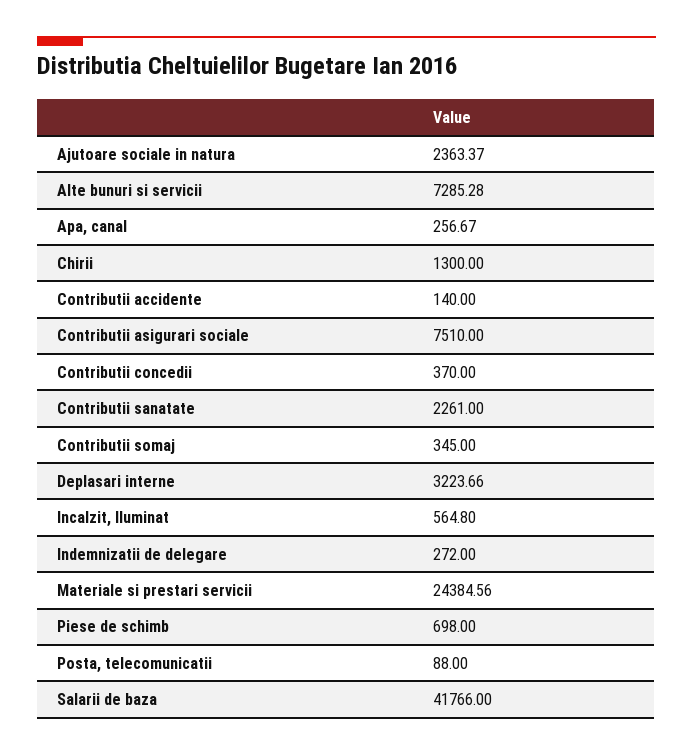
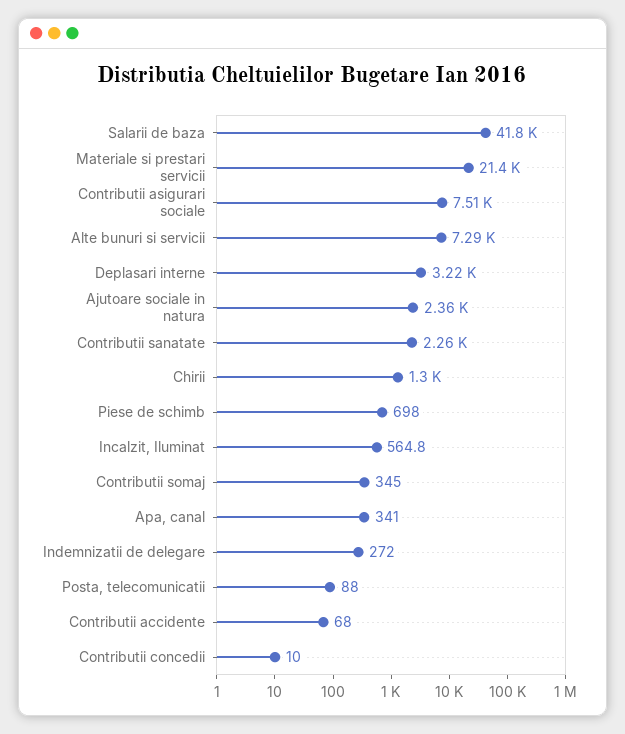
  {
    "Ajutoare sociale in natura": 2363.37,
    "Alte bunuri si servicii": 7285.28,
-   "Apa, canal": 256.67,
+   "Apa, canal": 341,
    "Chirii": 1300,
-   "Contributii accidente": 140,
+   "Contributii accidente": 68,
    "Contributii asigurari sociale": 7510,
-   "Contributii concedii": 370,
+   "Contributii concedii": 10,
    "Contributii sanatate": 2261,
    "Contributii somaj": 345,
    "Deplasari interne": 3223.66,
    "Incalzit, Iluminat": 564.8,
    "Indemnizatii de delegare": 272,
-   "Materiale si prestari servicii": 24384.56,
+   "Materiale si prestari servicii": 21400,
    "Piese de schimb": 698,
    "Posta, telecomunicatii": 88,
    "Salarii de baza": 41766
  }

